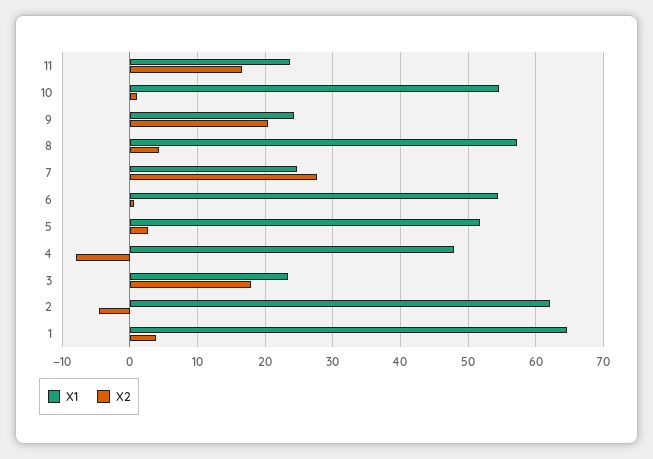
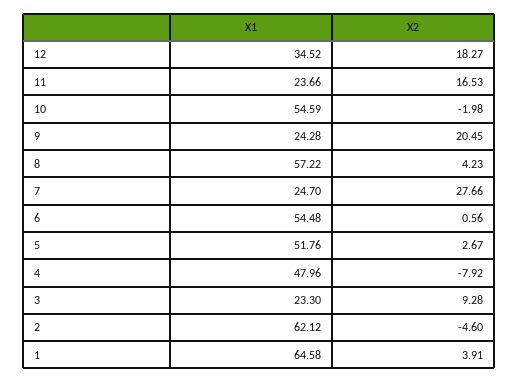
  {
    "X1": {
      "11": 23.66,
      "10": 54.59,
      "9": 24.28,
      "8": 57.22,
      "7": 24.7,
      "6": 54.48,
      "5": 51.76,
      "4": 47.96,
      "3": 23.3,
      "2": 62.12,
-     "1": 64.58
+     "1": 64.58,
+     "12": 34.52
    },
    "X2": {
      "11": 16.53,
-     "10": 1,
+     "10": -1.98,
      "9": 20.45,
      "8": 4.23,
      "7": 27.66,
      "6": 0.56,
      "5": 2.67,
      "4": -7.92,
-     "3": 18,
+     "3": 9.28,
      "2": -4.6,
-     "1": 3.91
+     "1": 3.91,
+     "12": 18.27
    }
  }

